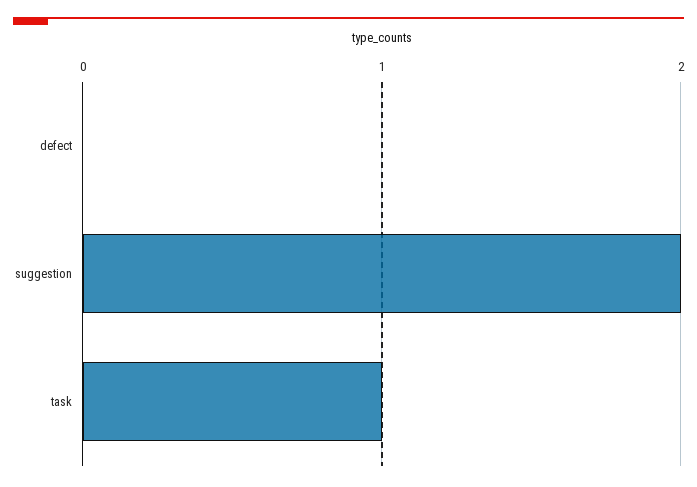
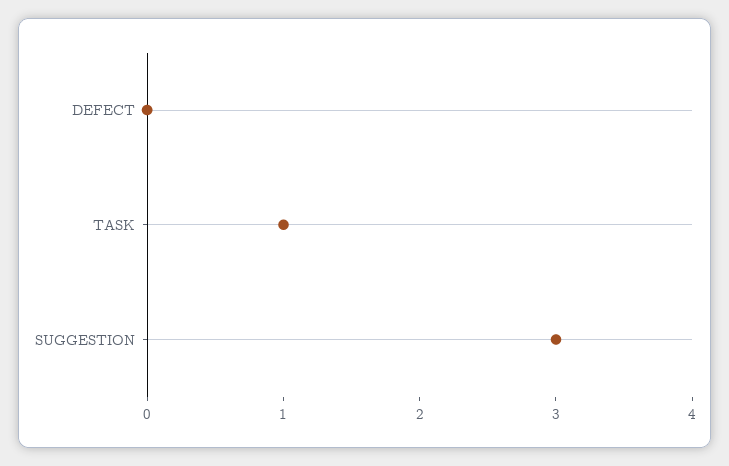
  {
    "defect": 0,
-   "suggestion": 2,
+   "suggestion": 3,
    "task": 1
  }

